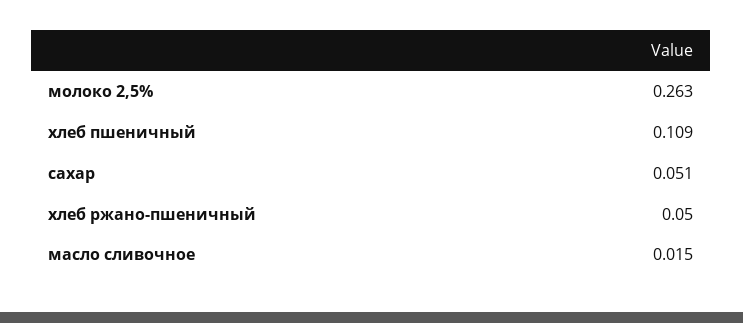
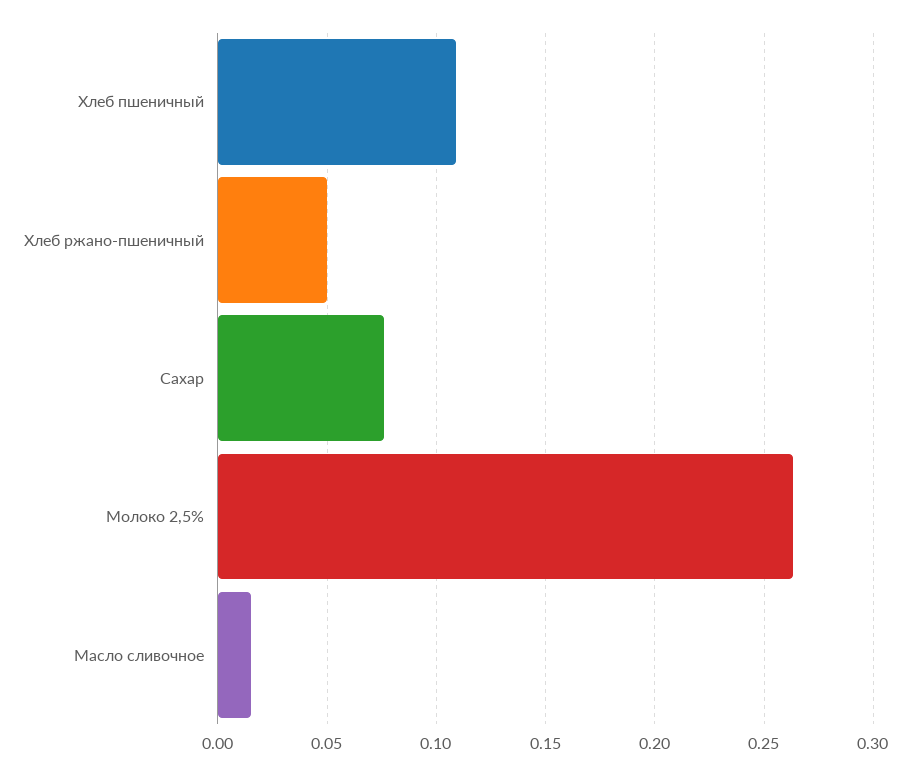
  {
    "молоко 2,5%": 0.263,
    "хлеб пшеничный": 0.109,
-   "сахар": 0.051,
+   "сахар": 0.075,
    "хлеб ржано-пшеничный": 0.05,
    "масло сливочное": 0.015
  }

